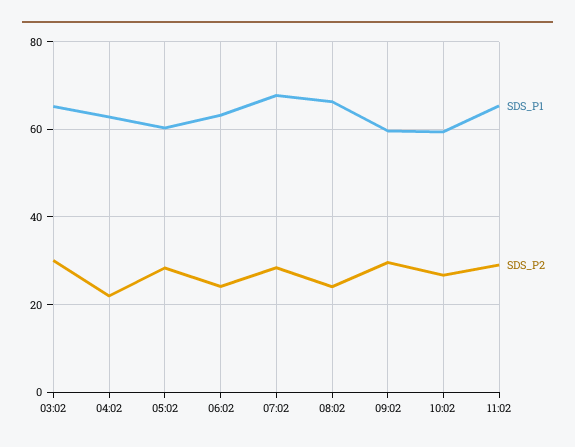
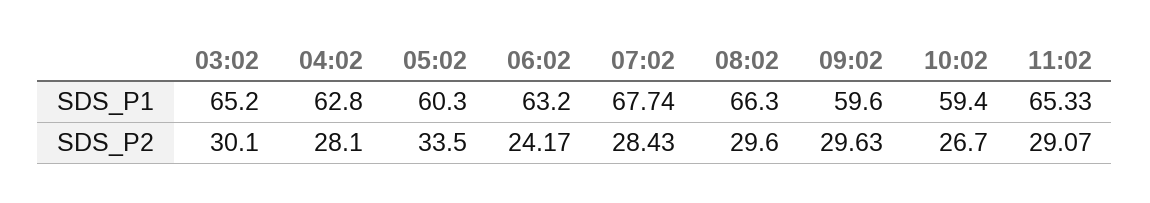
  {
    "SDS_P1": {
      "03:02": 65.2,
      "04:02": 62.8,
      "05:02": 60.3,
      "06:02": 63.2,
      "07:02": 67.74,
      "08:02": 66.3,
      "09:02": 59.6,
      "10:02": 59.4,
      "11:02": 65.33
    },
    "SDS_P2": {
      "03:02": 30.1,
-     "04:02": 22,
+     "04:02": 28.1,
-     "05:02": 28,
+     "05:02": 33.5,
      "06:02": 24.17,
      "07:02": 28.43,
-     "08:02": 24,
+     "08:02": 29.6,
      "09:02": 29.63,
      "10:02": 26.7,
      "11:02": 29.07
    }
  }

